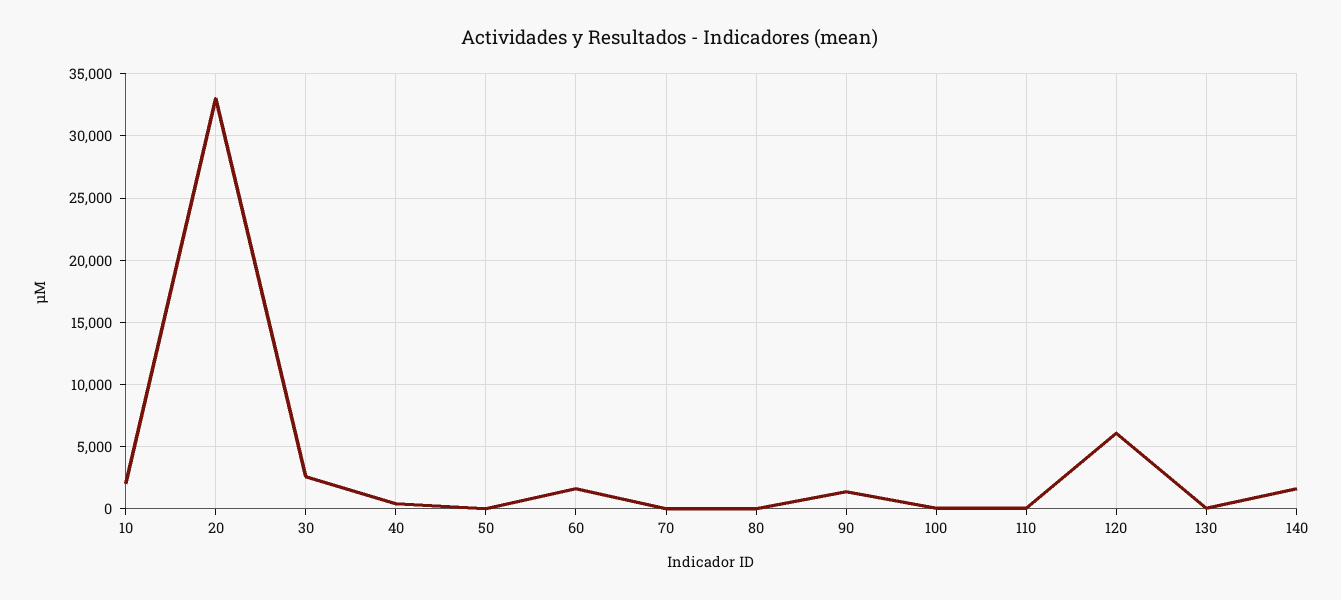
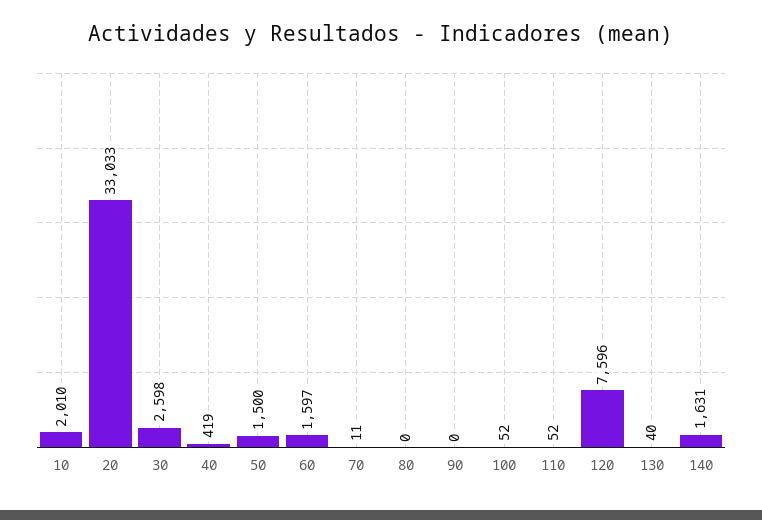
  {
    "10": 2010,
    "20": 33033,
    "30": 2598,
    "40": 419,
-   "50": 0,
+   "50": 1500,
    "60": 1597,
    "70": 11,
    "80": 0,
-   "90": 1500,
+   "90": 0,
    "100": 52,
    "110": 52,
-   "120": 6000,
+   "120": 7596,
    "130": 40,
    "140": 1631
  }

